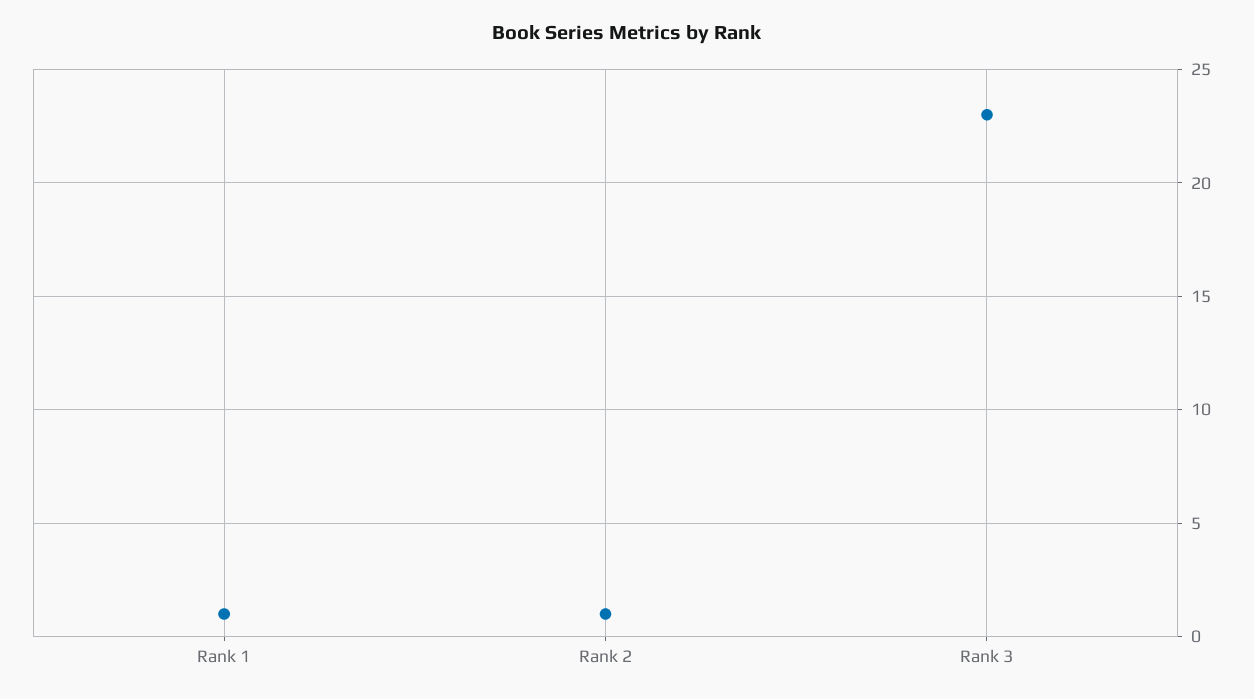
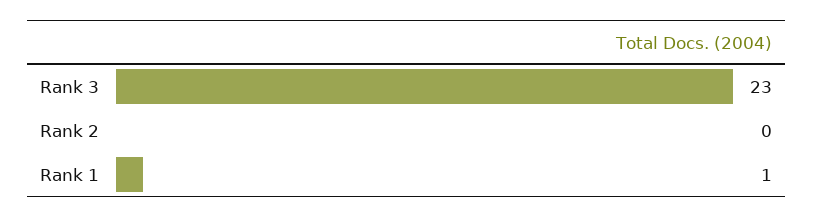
  {
    "Rank 1": 1,
-   "Rank 2": 1,
+   "Rank 2": 0,
    "Rank 3": 23
  }

